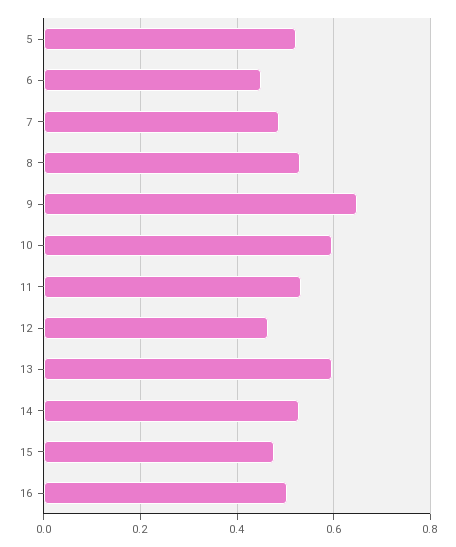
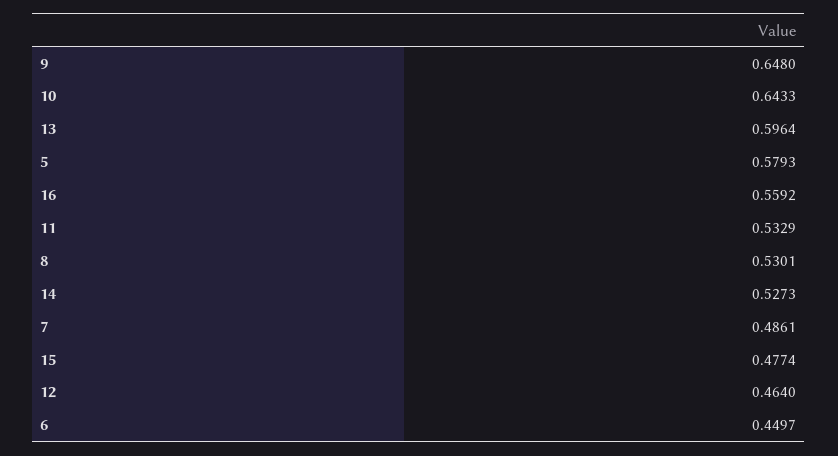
  {
-   "5": 0.52,
+   "5": 0.5793,
    "6": 0.4497,
    "7": 0.4861,
    "8": 0.5301,
    "9": 0.648,
-   "10": 0.6,
+   "10": 0.6433,
    "11": 0.5329,
    "12": 0.464,
    "13": 0.5964,
    "14": 0.5273,
    "15": 0.4774,
-   "16": 0.5
+   "16": 0.5592
  }

